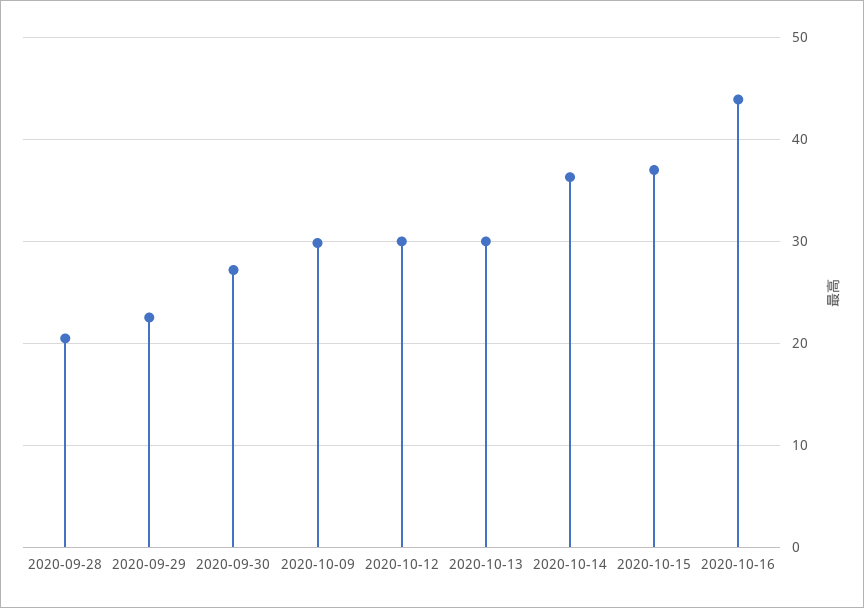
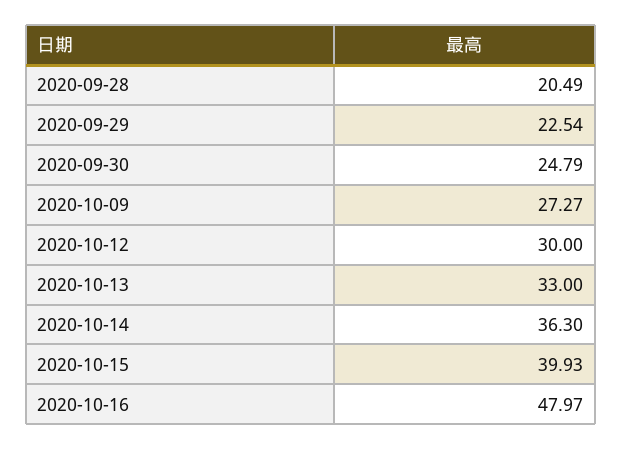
  {
    "2020-09-28": 20.49,
    "2020-09-29": 22.54,
-   "2020-09-30": 27,
+   "2020-09-30": 24.79,
-   "2020-10-09": 30,
+   "2020-10-09": 27.27,
    "2020-10-12": 30,
-   "2020-10-13": 30,
+   "2020-10-13": 33,
    "2020-10-14": 36.3,
-   "2020-10-15": 37,
+   "2020-10-15": 39.93,
-   "2020-10-16": 44
+   "2020-10-16": 47.97
  }

